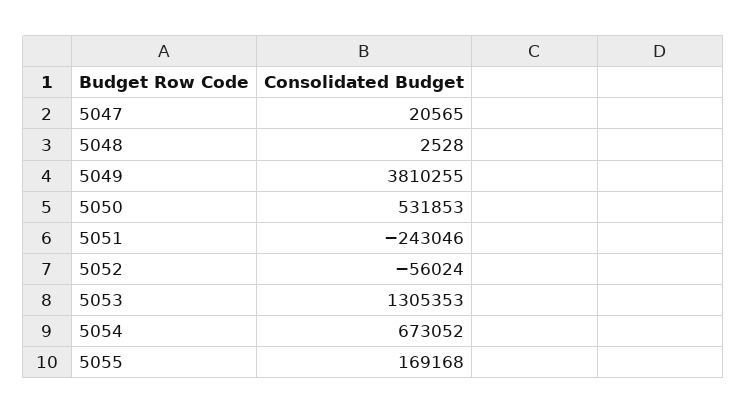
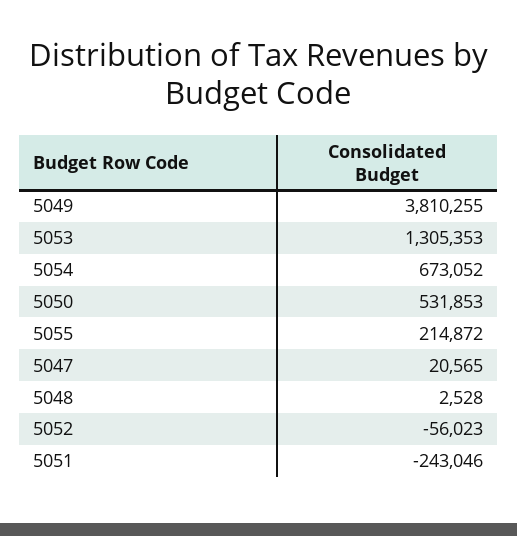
  {
    "5047": 20565,
    "5048": 2528,
    "5049": 3810255,
    "5050": 531853,
    "5051": -243046,
-   "5052": -56024,
+   "5052": -56023,
    "5053": 1305353,
    "5054": 673052,
-   "5055": 169168
+   "5055": 214872
  }

